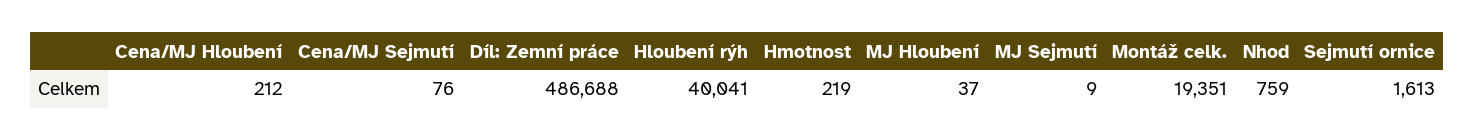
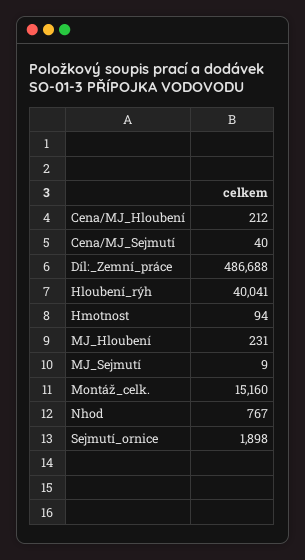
  {
    "Cena/MJ Hloubení": 212,
-   "Cena/MJ Sejmutí": 76,
+   "Cena/MJ Sejmutí": 40,
    "Díl: Zemní práce": 486688,
    "Hloubení rýh": 40041,
-   "Hmotnost": 219,
+   "Hmotnost": 94,
-   "MJ Hloubení": 37,
+   "MJ Hloubení": 231,
    "MJ Sejmutí": 9,
-   "Montáž celk.": 19351,
+   "Montáž celk.": 15160,
-   "Nhod": 759,
+   "Nhod": 767,
-   "Sejmutí ornice": 1613
+   "Sejmutí ornice": 1898
  }

